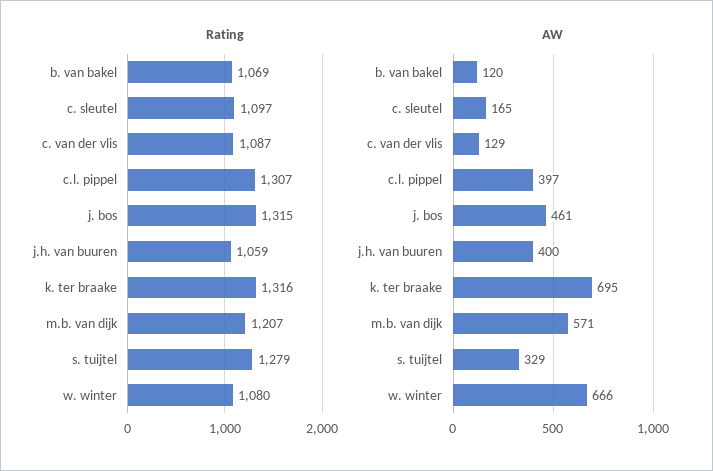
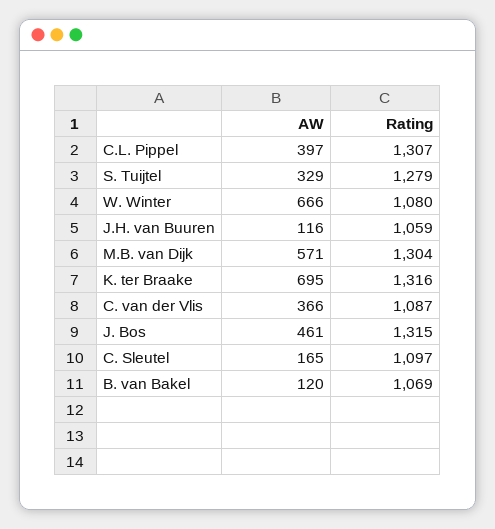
  {
    "Rating": {
      "b. van bakel": 1069,
      "c. sleutel": 1097,
      "c. van der vlis": 1087,
      "c.l. pippel": 1307,
      "j. bos": 1315,
      "j.h. van buuren": 1059,
      "k. ter braake": 1316,
-     "m.b. van dijk": 1207,
+     "m.b. van dijk": 1304,
      "s. tuijtel": 1279,
      "w. winter": 1080
    },
    "AW": {
      "b. van bakel": 120,
      "c. sleutel": 165,
-     "c. van der vlis": 129,
+     "c. van der vlis": 366,
      "c.l. pippel": 397,
      "j. bos": 461,
-     "j.h. van buuren": 400,
+     "j.h. van buuren": 116,
      "k. ter braake": 695,
      "m.b. van dijk": 571,
      "s. tuijtel": 329,
      "w. winter": 666
    }
  }

